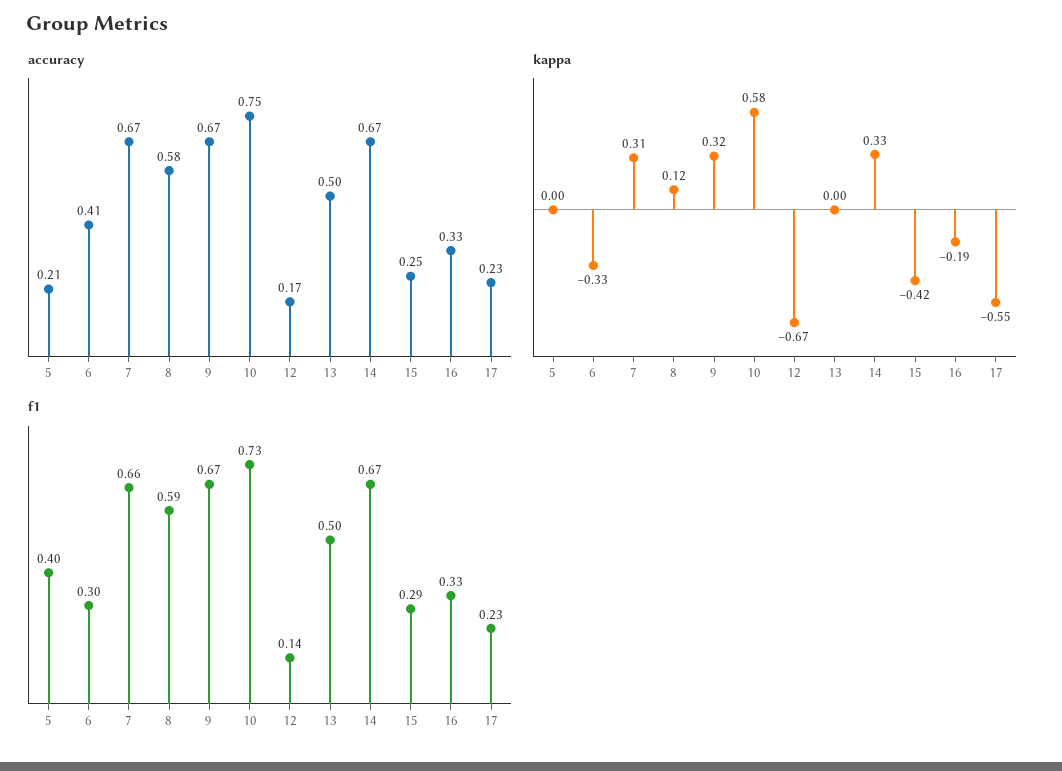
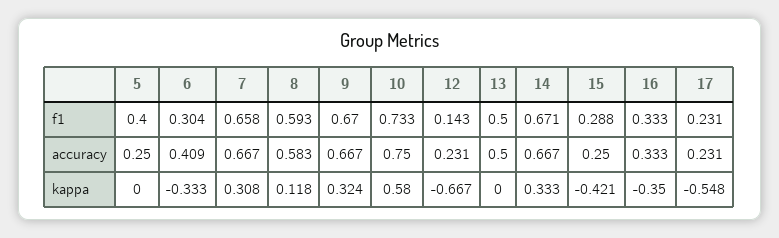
  {
    "accuracy": {
-     "5": 0.21,
+     "5": 0.25,
      "6": 0.409,
      "7": 0.667,
      "8": 0.583,
      "9": 0.667,
      "10": 0.75,
-     "12": 0.17,
+     "12": 0.231,
      "13": 0.5,
      "14": 0.667,
      "15": 0.25,
      "16": 0.333,
      "17": 0.231
    },
    "kappa": {
      "5": 0,
      "6": -0.333,
      "7": 0.308,
      "8": 0.118,
      "9": 0.324,
      "10": 0.58,
      "12": -0.667,
      "13": 0,
      "14": 0.333,
      "15": -0.421,
-     "16": -0.19,
+     "16": -0.35,
      "17": -0.548
    },
    "f1": {
      "5": 0.4,
      "6": 0.304,
      "7": 0.658,
      "8": 0.593,
      "9": 0.67,
      "10": 0.733,
      "12": 0.143,
      "13": 0.5,
      "14": 0.671,
      "15": 0.288,
      "16": 0.333,
      "17": 0.231
    }
  }

